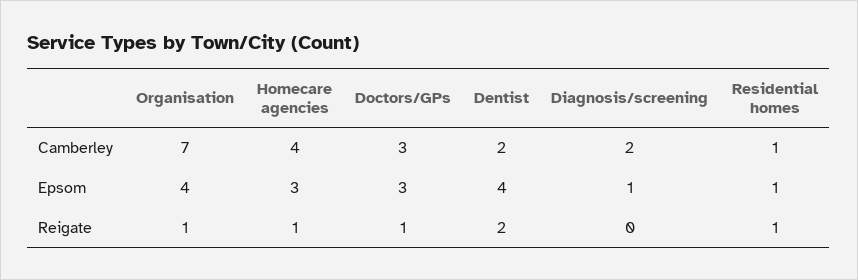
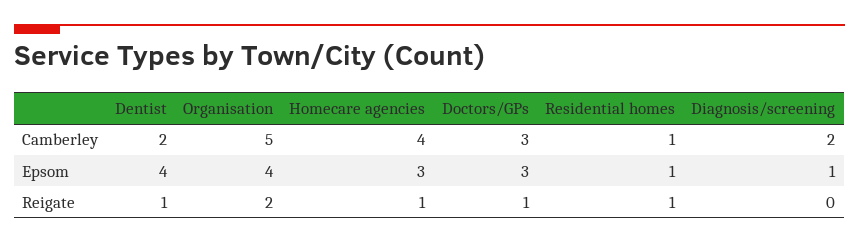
  {
    "Organisation": {
-     "Camberley": 7,
+     "Camberley": 5,
      "Epsom": 4,
-     "Reigate": 1
+     "Reigate": 2
    },
    "Homecare agencies": {
      "Camberley": 4,
      "Epsom": 3,
      "Reigate": 1
    },
    "Doctors/GPs": {
      "Camberley": 3,
      "Epsom": 3,
      "Reigate": 1
    },
    "Dentist": {
      "Camberley": 2,
      "Epsom": 4,
-     "Reigate": 2
+     "Reigate": 1
    },
    "Diagnosis/screening": {
      "Camberley": 2,
      "Epsom": 1,
      "Reigate": 0
    },
    "Residential homes": {
      "Camberley": 1,
      "Epsom": 1,
      "Reigate": 1
    }
  }

